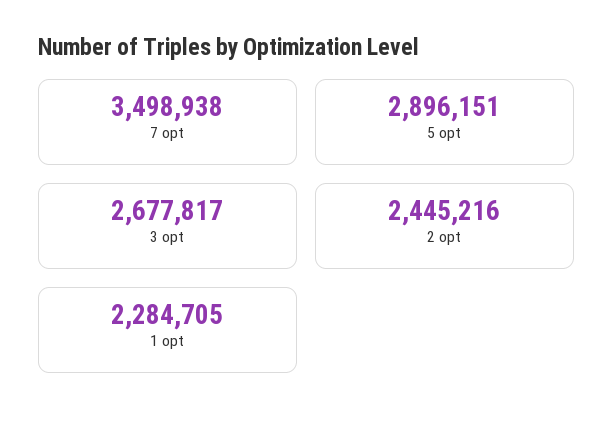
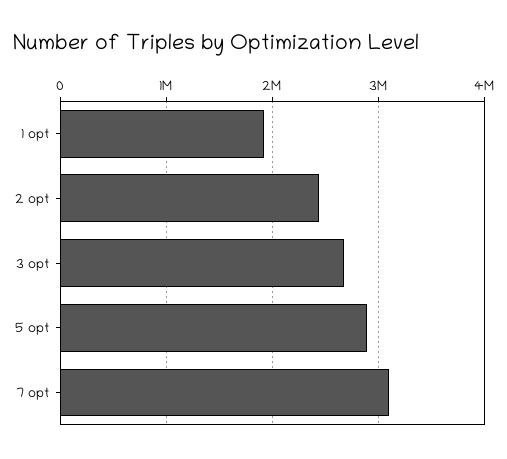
  {
-   "7 opt": 3498938,
+   "7 opt": 3100000,
    "5 opt": 2896151,
    "3 opt": 2677817,
    "2 opt": 2445216,
-   "1 opt": 2284705
+   "1 opt": 1900000
  }

